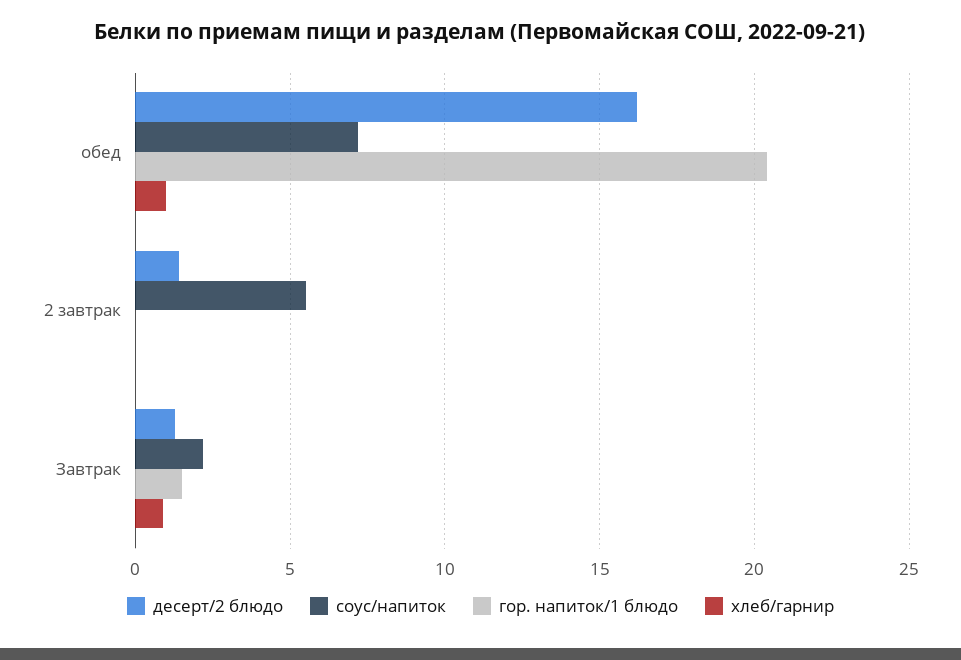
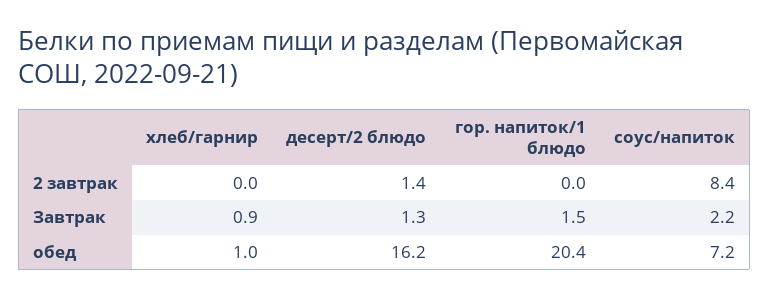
  {
    "десерт/2 блюдо": {
      "обед": 16.2,
      "2 завтрак": 1.4,
      "Завтрак": 1.3
    },
    "соус/напиток": {
      "обед": 7.2,
-     "2 завтрак": 5.5,
+     "2 завтрак": 8.4,
      "Завтрак": 2.2
    },
    "гор. напиток/1 блюдо": {
      "обед": 20.4,
      "2 завтрак": 0,
      "Завтрак": 1.5
    },
    "хлеб/гарнир": {
      "обед": 1,
      "2 завтрак": 0,
      "Завтрак": 0.9
    }
  }

